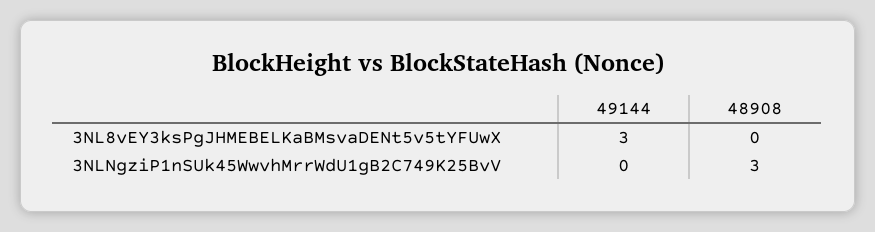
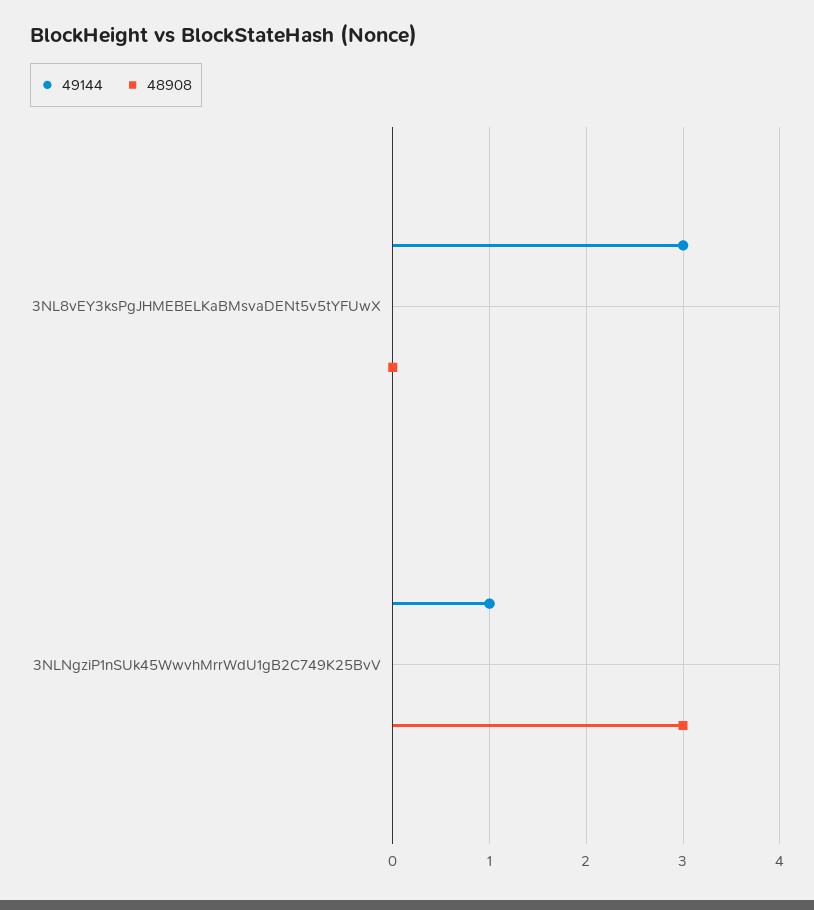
  {
    "49144": {
      "3NL8vEY3ksPgJHMEBELKaBMsvaDENt5v5tYFUwX": 3,
-     "3NLNgziP1nSUk45WwvhMrrWdU1gB2C749K25BvV": 0
+     "3NLNgziP1nSUk45WwvhMrrWdU1gB2C749K25BvV": 1
    },
    "48908": {
      "3NL8vEY3ksPgJHMEBELKaBMsvaDENt5v5tYFUwX": 0,
      "3NLNgziP1nSUk45WwvhMrrWdU1gB2C749K25BvV": 3
    }
  }

